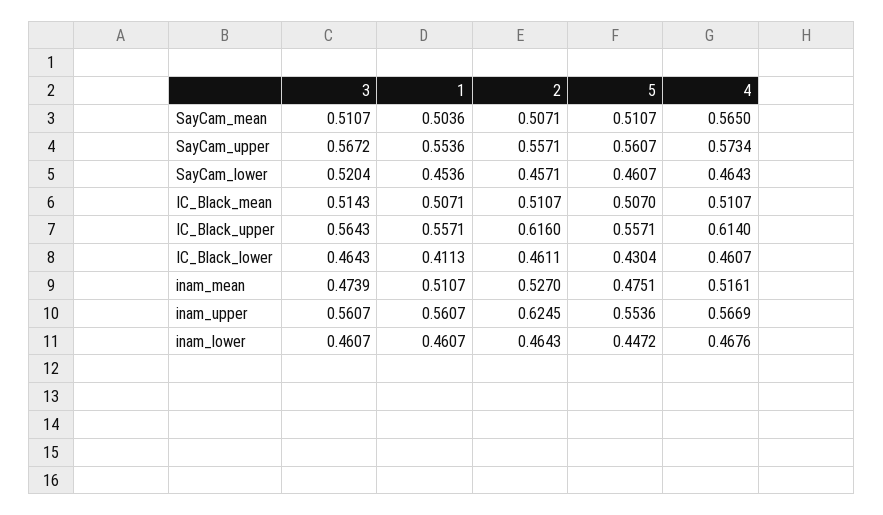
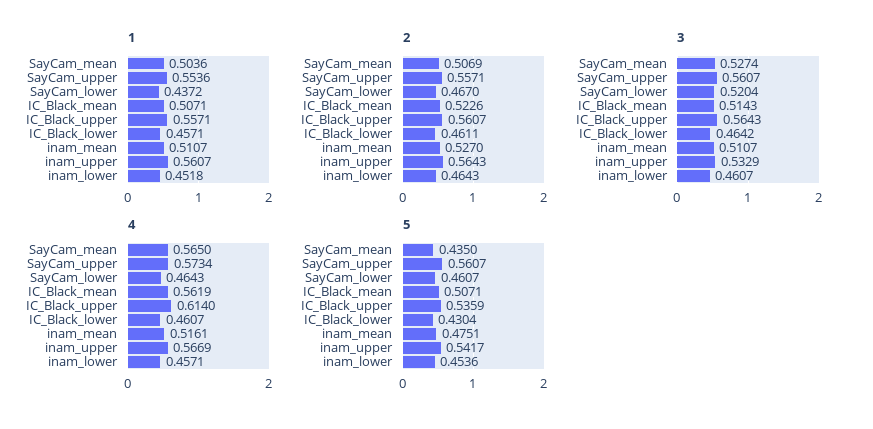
  {
    "3": {
-     "SayCam_mean": 0.5107,
+     "SayCam_mean": 0.5274,
-     "SayCam_upper": 0.5672,
+     "SayCam_upper": 0.5607,
      "SayCam_lower": 0.5204,
      "IC_Black_mean": 0.5143,
      "IC_Black_upper": 0.5643,
-     "IC_Black_lower": 0.4643,
+     "IC_Black_lower": 0.4642,
-     "inam_mean": 0.4739,
+     "inam_mean": 0.5107,
-     "inam_upper": 0.5607,
+     "inam_upper": 0.5329,
      "inam_lower": 0.4607
    },
    "1": {
      "SayCam_mean": 0.5036,
      "SayCam_upper": 0.5536,
-     "SayCam_lower": 0.4536,
+     "SayCam_lower": 0.4372,
      "IC_Black_mean": 0.5071,
      "IC_Black_upper": 0.5571,
-     "IC_Black_lower": 0.4113,
+     "IC_Black_lower": 0.4571,
      "inam_mean": 0.5107,
      "inam_upper": 0.5607,
-     "inam_lower": 0.4607
+     "inam_lower": 0.4518
    },
    "2": {
-     "SayCam_mean": 0.5071,
+     "SayCam_mean": 0.5069,
      "SayCam_upper": 0.5571,
-     "SayCam_lower": 0.4571,
+     "SayCam_lower": 0.467,
-     "IC_Black_mean": 0.5107,
+     "IC_Black_mean": 0.5226,
-     "IC_Black_upper": 0.616,
+     "IC_Black_upper": 0.5607,
      "IC_Black_lower": 0.4611,
      "inam_mean": 0.527,
-     "inam_upper": 0.6245,
+     "inam_upper": 0.5643,
      "inam_lower": 0.4643
    },
    "5": {
-     "SayCam_mean": 0.5107,
+     "SayCam_mean": 0.435,
      "SayCam_upper": 0.5607,
      "SayCam_lower": 0.4607,
-     "IC_Black_mean": 0.507,
+     "IC_Black_mean": 0.5071,
-     "IC_Black_upper": 0.5571,
+     "IC_Black_upper": 0.5359,
      "IC_Black_lower": 0.4304,
      "inam_mean": 0.4751,
-     "inam_upper": 0.5536,
+     "inam_upper": 0.5417,
-     "inam_lower": 0.4472
+     "inam_lower": 0.4536
    },
    "4": {
      "SayCam_mean": 0.565,
      "SayCam_upper": 0.5734,
      "SayCam_lower": 0.4643,
-     "IC_Black_mean": 0.5107,
+     "IC_Black_mean": 0.5619,
      "IC_Black_upper": 0.614,
      "IC_Black_lower": 0.4607,
      "inam_mean": 0.5161,
      "inam_upper": 0.5669,
-     "inam_lower": 0.4676
+     "inam_lower": 0.4571
    }
  }

